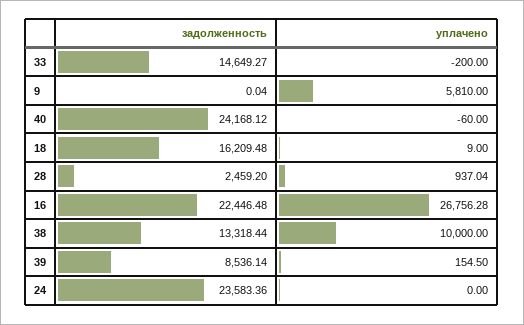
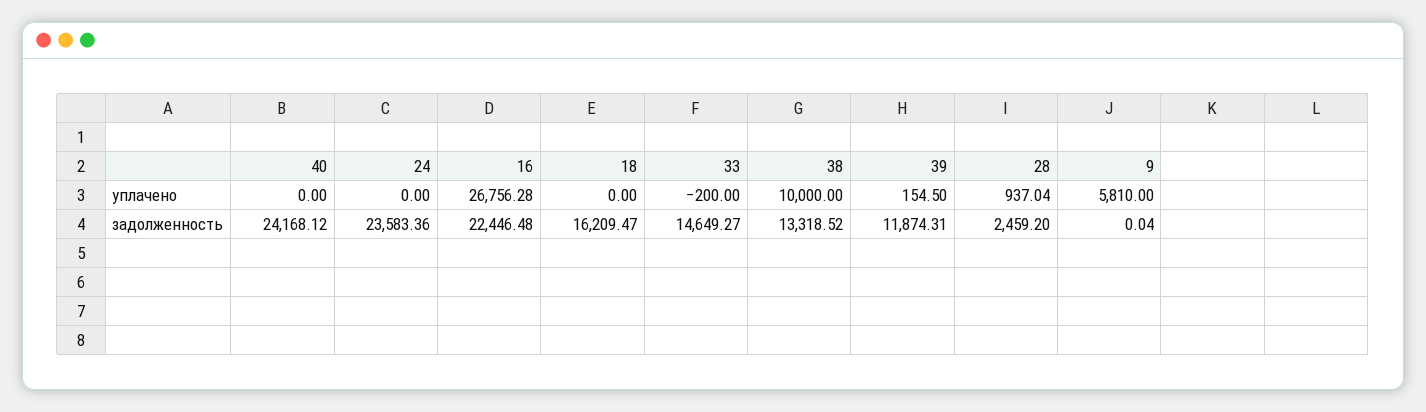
  {
    "задолженность": {
      "33": 14649.27,
      "9": 0.04,
      "40": 24168.12,
-     "18": 16209.48,
+     "18": 16209.47,
      "28": 2459.2,
      "16": 22446.48,
-     "38": 13318.44,
+     "38": 13318.52,
-     "39": 8536.14,
+     "39": 11874.31,
      "24": 23583.36
    },
    "уплачено": {
      "33": -200,
      "9": 5810,
-     "40": -60,
+     "40": 0,
-     "18": 9,
+     "18": 0,
      "28": 937.04,
      "16": 26756.28,
      "38": 10000,
      "39": 154.5,
      "24": 0
    }
  }

